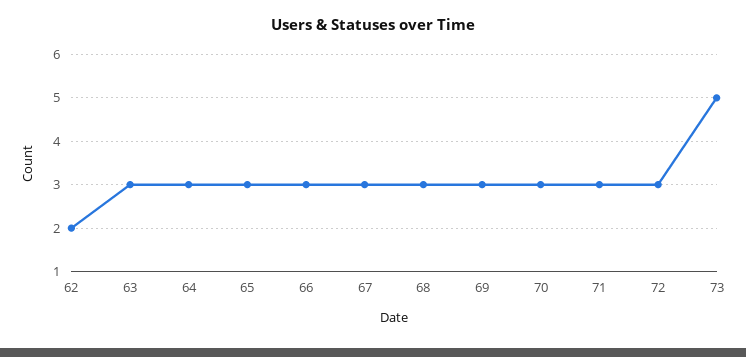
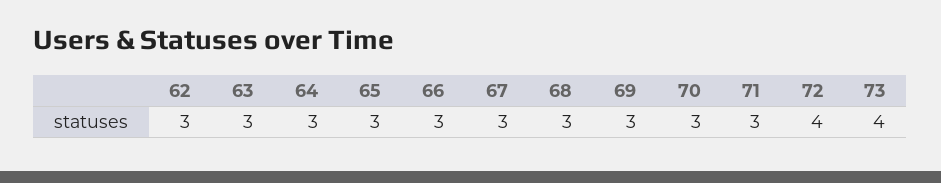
  {
-   "62": 2,
+   "62": 3,
    "63": 3,
    "64": 3,
    "65": 3,
    "66": 3,
    "67": 3,
    "68": 3,
    "69": 3,
    "70": 3,
    "71": 3,
-   "72": 3,
+   "72": 4,
-   "73": 5
+   "73": 4
  }

